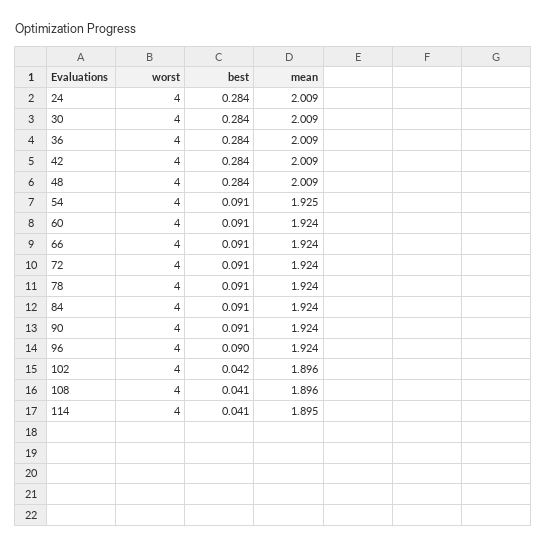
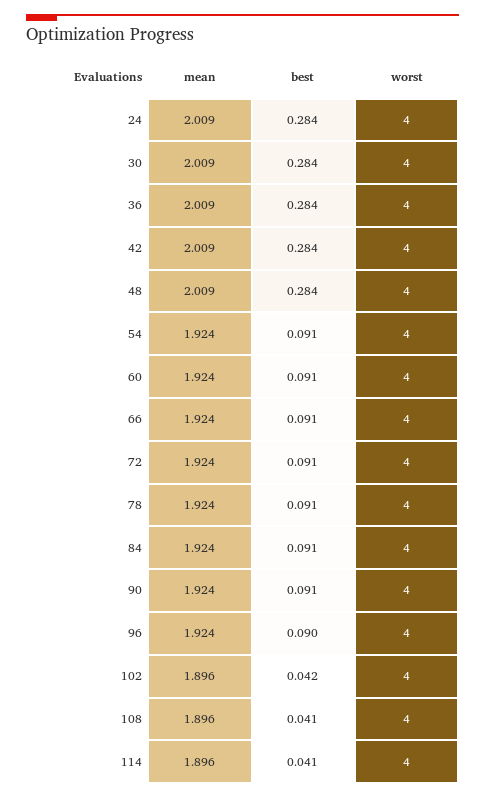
  {
    "worst": {
      "24": 4,
      "30": 4,
      "36": 4,
      "42": 4,
      "48": 4,
      "54": 4,
      "60": 4,
      "66": 4,
      "72": 4,
      "78": 4,
      "84": 4,
      "90": 4,
      "96": 4,
      "102": 4,
      "108": 4,
      "114": 4
    },
    "best": {
      "24": 0.284,
      "30": 0.284,
      "36": 0.284,
      "42": 0.284,
      "48": 0.284,
      "54": 0.091,
      "60": 0.091,
      "66": 0.091,
      "72": 0.091,
      "78": 0.091,
      "84": 0.091,
      "90": 0.091,
      "96": 0.09,
      "102": 0.042,
      "108": 0.041,
      "114": 0.041
    },
    "mean": {
      "24": 2.009,
      "30": 2.009,
      "36": 2.009,
      "42": 2.009,
      "48": 2.009,
-     "54": 1.925,
+     "54": 1.924,
      "60": 1.924,
      "66": 1.924,
      "72": 1.924,
      "78": 1.924,
      "84": 1.924,
      "90": 1.924,
      "96": 1.924,
      "102": 1.896,
      "108": 1.896,
-     "114": 1.895
+     "114": 1.896
    }
  }

